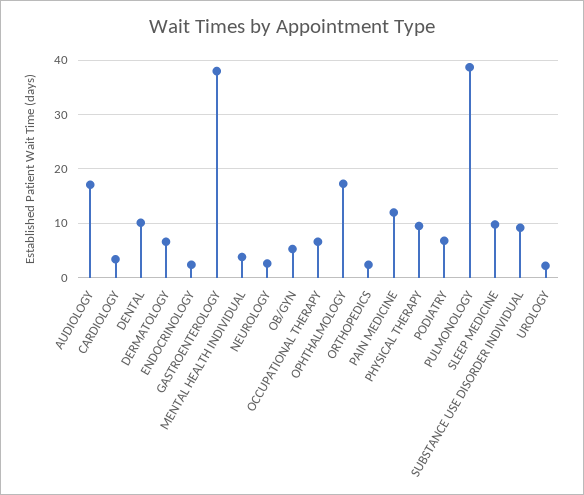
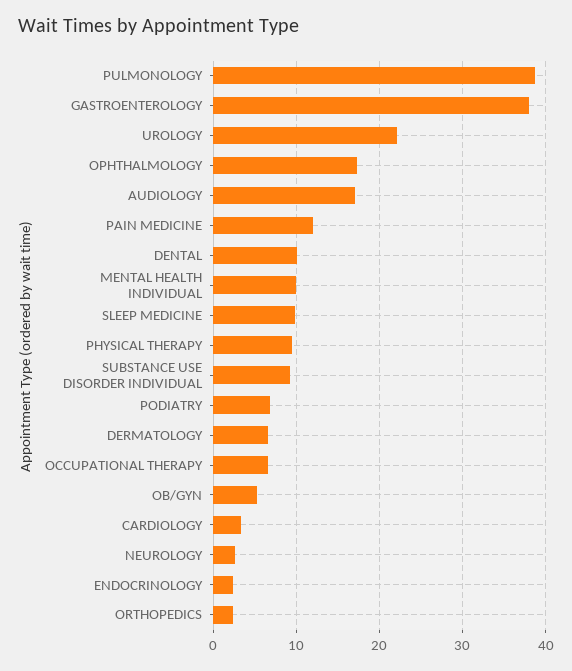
  {
    "AUDIOLOGY": 17,
    "CARDIOLOGY": 3,
    "DENTAL": 10,
    "DERMATOLOGY": 7,
    "ENDOCRINOLOGY": 2,
    "GASTROENTEROLOGY": 38,
-   "MENTAL HEALTH INDIVIDUAL": 4,
+   "MENTAL HEALTH INDIVIDUAL": 10,
    "NEUROLOGY": 3,
    "OB/GYN": 5,
    "OCCUPATIONAL THERAPY": 7,
    "OPHTHALMOLOGY": 17,
    "ORTHOPEDICS": 2,
    "PAIN MEDICINE": 12,
    "PHYSICAL THERAPY": 10,
    "PODIATRY": 7,
    "PULMONOLOGY": 39,
    "SLEEP MEDICINE": 10,
    "SUBSTANCE USE DISORDER INDIVIDUAL": 9,
-   "UROLOGY": 2
+   "UROLOGY": 22
  }

